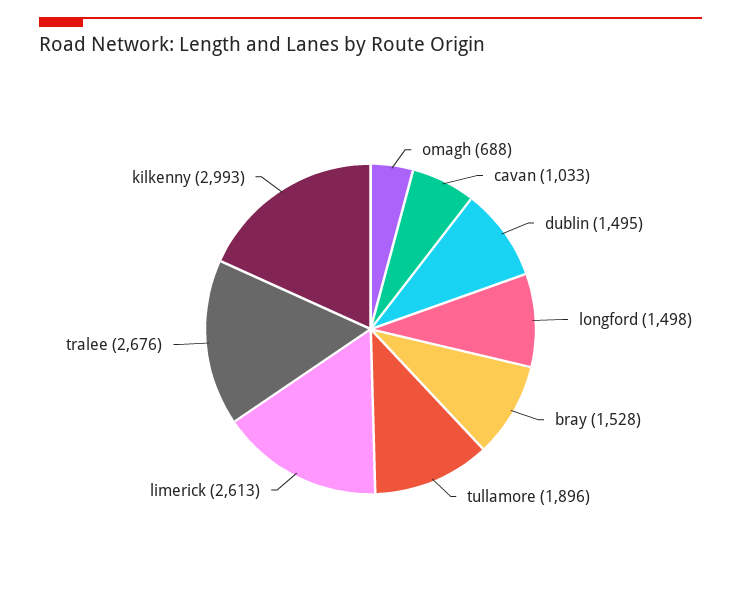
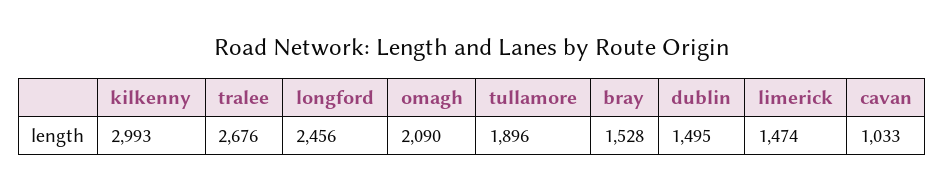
  {
-   "omagh": 688,
+   "omagh": 2090,
    "cavan": 1033,
    "dublin": 1495,
-   "longford": 1498,
+   "longford": 2456,
    "bray": 1528,
    "tullamore": 1896,
-   "limerick": 2613,
+   "limerick": 1474,
    "tralee": 2676,
    "kilkenny": 2993
  }

